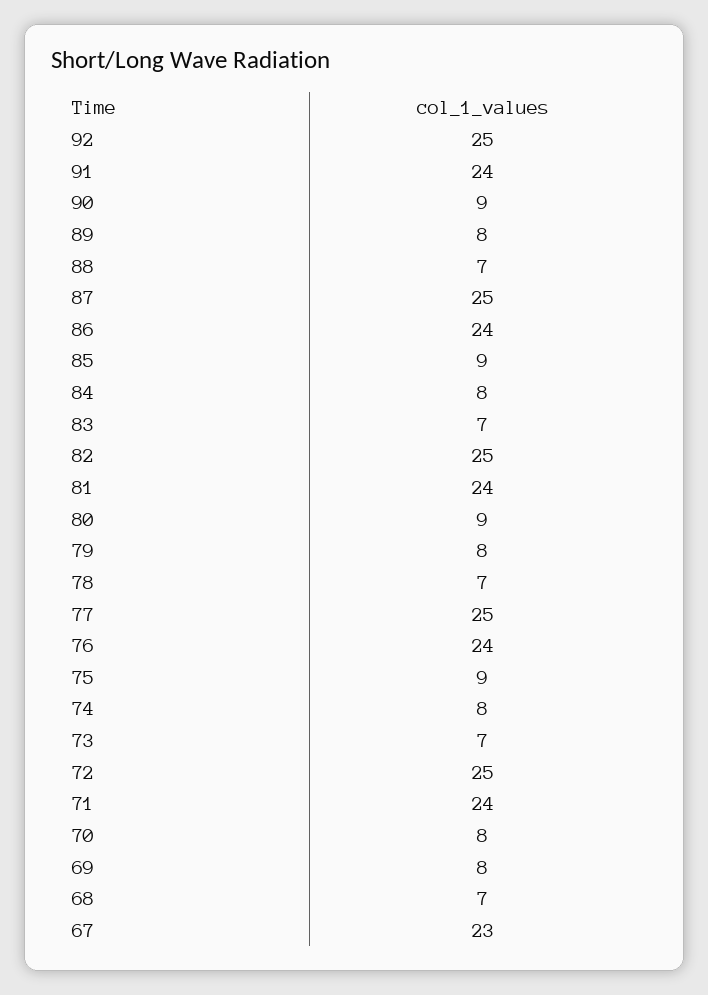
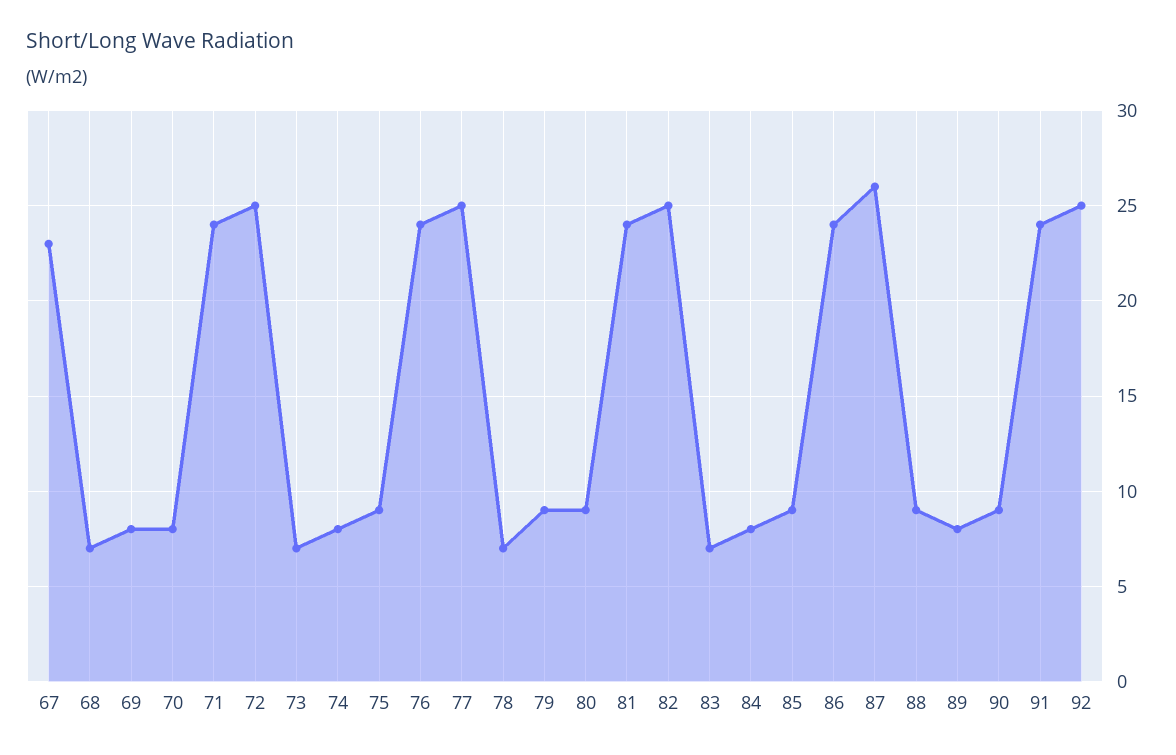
  {
    "92": 25,
    "91": 24,
    "90": 9,
    "89": 8,
-   "88": 7,
+   "88": 9,
-   "87": 25,
+   "87": 26,
    "86": 24,
    "85": 9,
    "84": 8,
    "83": 7,
    "82": 25,
    "81": 24,
    "80": 9,
-   "79": 8,
+   "79": 9,
    "78": 7,
    "77": 25,
    "76": 24,
    "75": 9,
    "74": 8,
    "73": 7,
    "72": 25,
    "71": 24,
    "70": 8,
    "69": 8,
    "68": 7,
    "67": 23
  }

